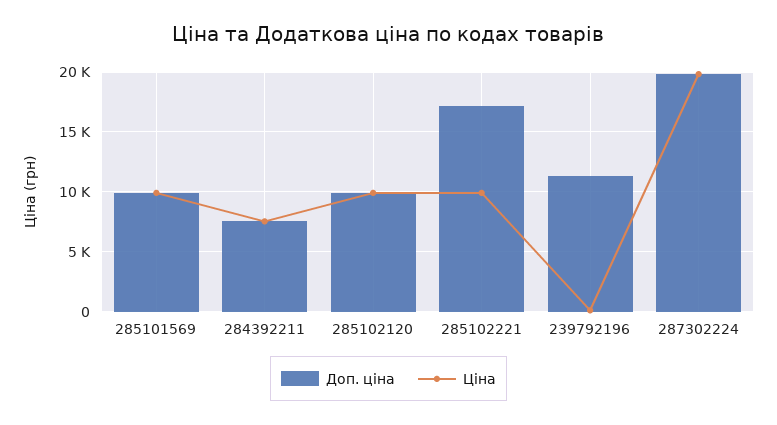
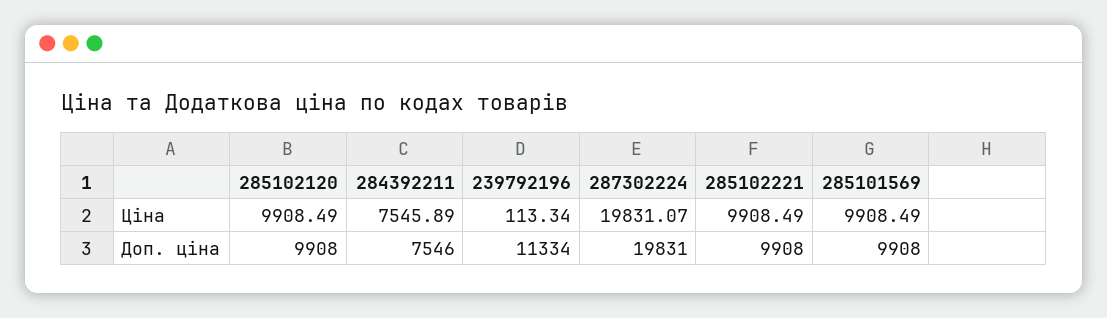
  {
    "Доп. ціна": {
      "285101569": 9908,
      "284392211": 7546,
      "285102120": 9908,
-     "285102221": 17000,
+     "285102221": 9908,
      "239792196": 11334,
      "287302224": 19831
    },
    "Ціна": {
      "285101569": 9908.49,
      "284392211": 7545.89,
      "285102120": 9908.49,
      "285102221": 9908.49,
      "239792196": 113.34,
      "287302224": 19831.07
    }
  }

